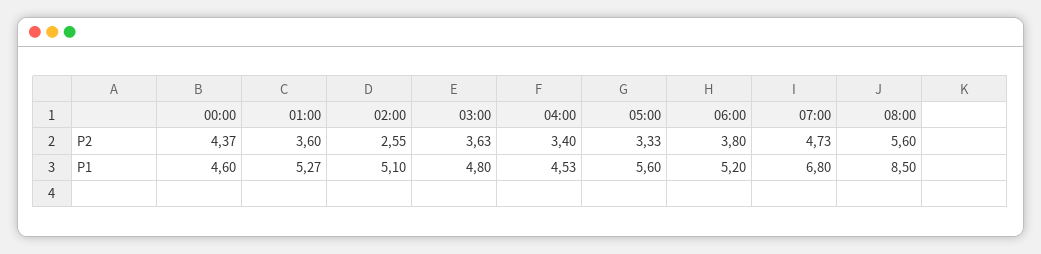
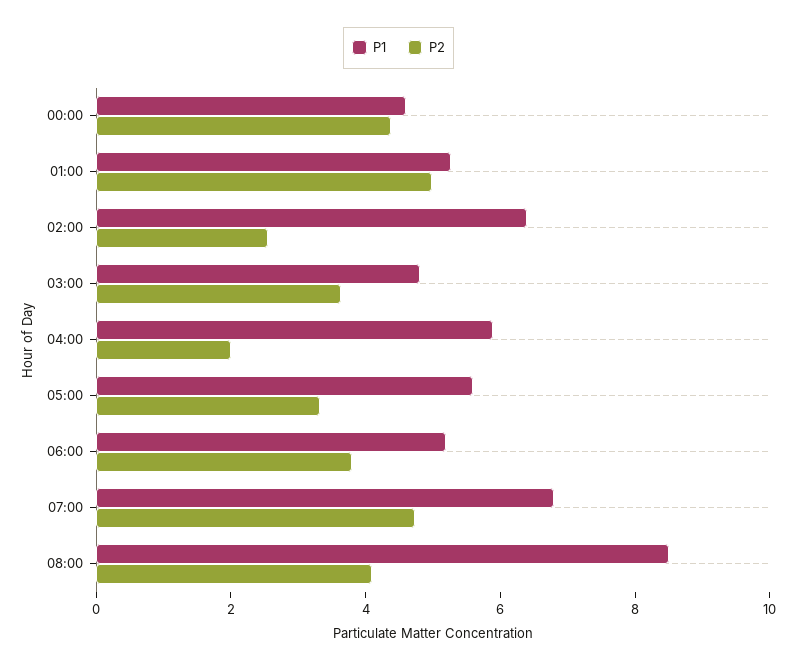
  {
    "P2": {
      "00:00": 4.37,
-     "01:00": 3.6,
+     "01:00": 5,
      "02:00": 2.55,
      "03:00": 3.63,
-     "04:00": 3.4,
+     "04:00": 2,
      "05:00": 3.33,
      "06:00": 3.8,
      "07:00": 4.73,
-     "08:00": 5.6
+     "08:00": 4
    },
    "P1": {
      "00:00": 4.6,
      "01:00": 5.27,
-     "02:00": 5.1,
+     "02:00": 6.5,
      "03:00": 4.8,
-     "04:00": 4.53,
+     "04:00": 6,
      "05:00": 5.6,
      "06:00": 5.2,
      "07:00": 6.8,
      "08:00": 8.5
    }
  }

